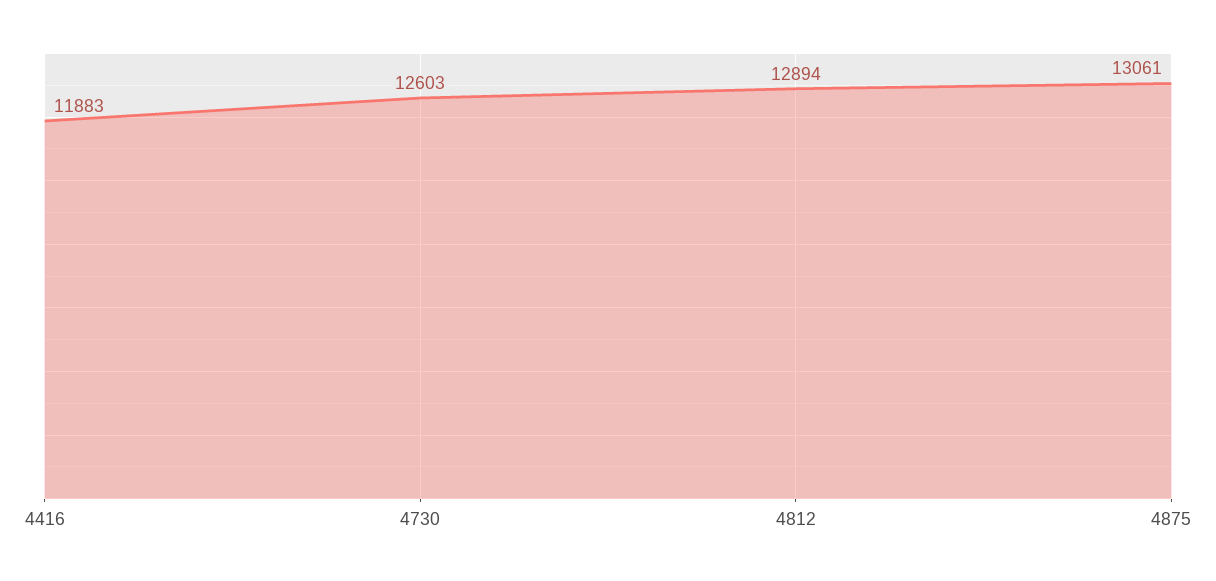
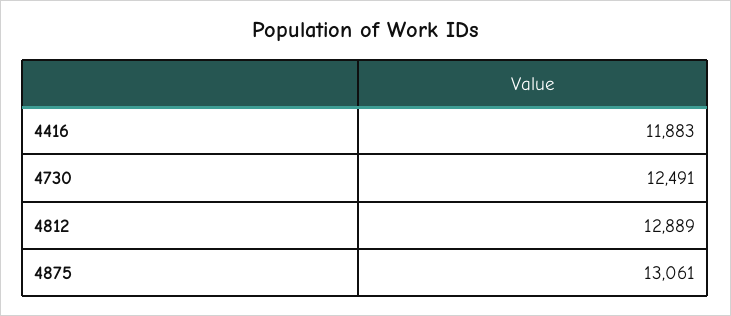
  {
    "4416": 11883,
-   "4730": 12603,
+   "4730": 12491,
-   "4812": 12894,
+   "4812": 12889,
    "4875": 13061
  }

